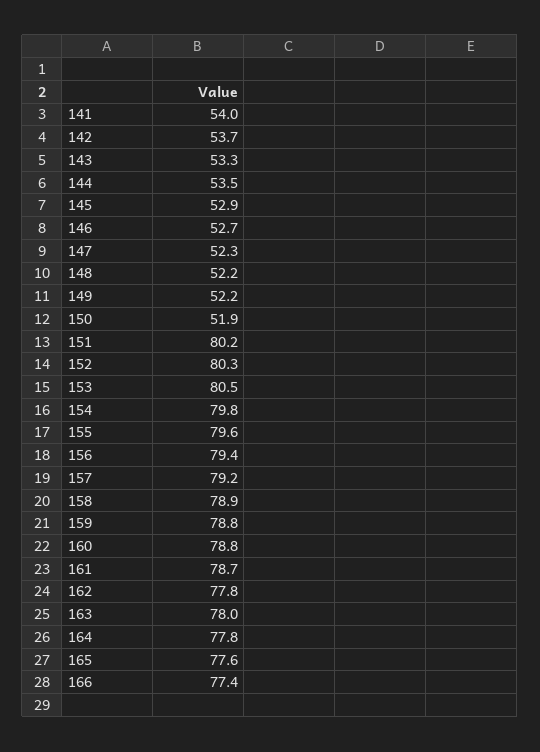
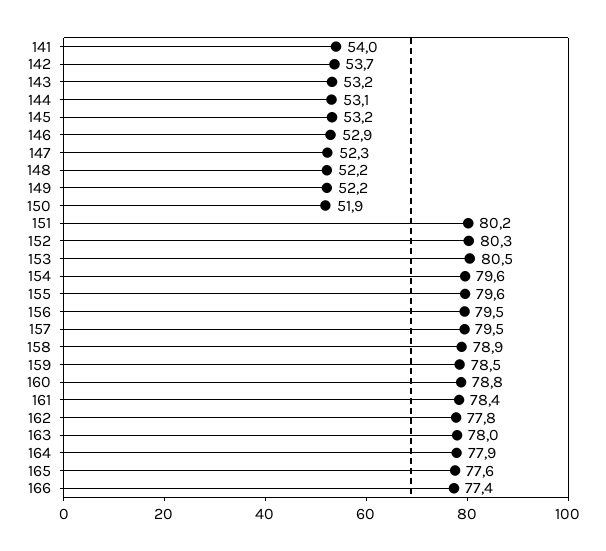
  {
    "141": 54,
    "142": 53.7,
-   "143": 53.3,
+   "143": 53.2,
-   "144": 53.5,
+   "144": 53.1,
-   "145": 52.9,
+   "145": 53.2,
-   "146": 52.7,
+   "146": 52.9,
    "147": 52.3,
    "148": 52.2,
    "149": 52.2,
    "150": 51.9,
    "151": 80.2,
    "152": 80.3,
    "153": 80.5,
-   "154": 79.8,
+   "154": 79.6,
    "155": 79.6,
-   "156": 79.4,
+   "156": 79.5,
-   "157": 79.2,
+   "157": 79.5,
    "158": 78.9,
-   "159": 78.8,
+   "159": 78.5,
    "160": 78.8,
-   "161": 78.7,
+   "161": 78.4,
    "162": 77.8,
    "163": 78,
-   "164": 77.8,
+   "164": 77.9,
    "165": 77.6,
    "166": 77.4
  }

